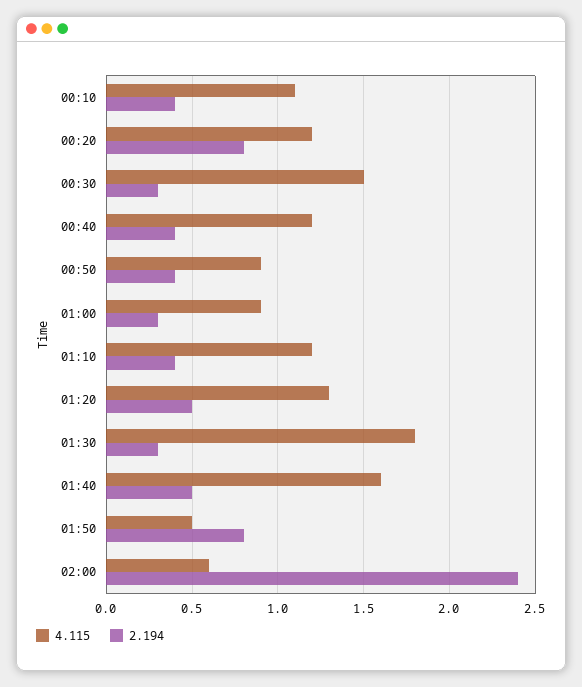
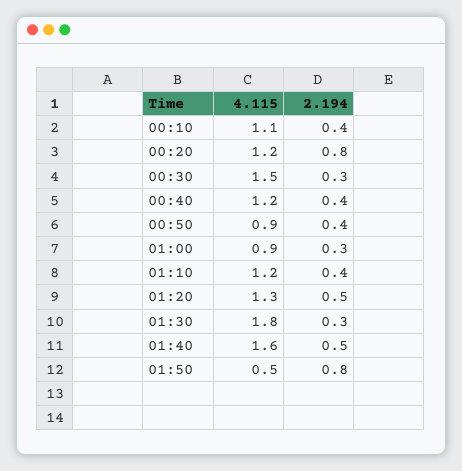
  {
    "4.115": {
      "00:10": 1.1,
      "00:20": 1.2,
      "00:30": 1.5,
      "00:40": 1.2,
      "00:50": 0.9,
      "01:00": 0.9,
      "01:10": 1.2,
      "01:20": 1.3,
      "01:30": 1.8,
      "01:40": 1.6,
-     "01:50": 0.5,
+     "01:50": 0.5
-     "02:00": 0.6
    },
    "2.194": {
      "00:10": 0.4,
      "00:20": 0.8,
      "00:30": 0.3,
      "00:40": 0.4,
      "00:50": 0.4,
      "01:00": 0.3,
      "01:10": 0.4,
      "01:20": 0.5,
      "01:30": 0.3,
      "01:40": 0.5,
-     "01:50": 0.8,
+     "01:50": 0.8
-     "02:00": 2.4
    }
  }

